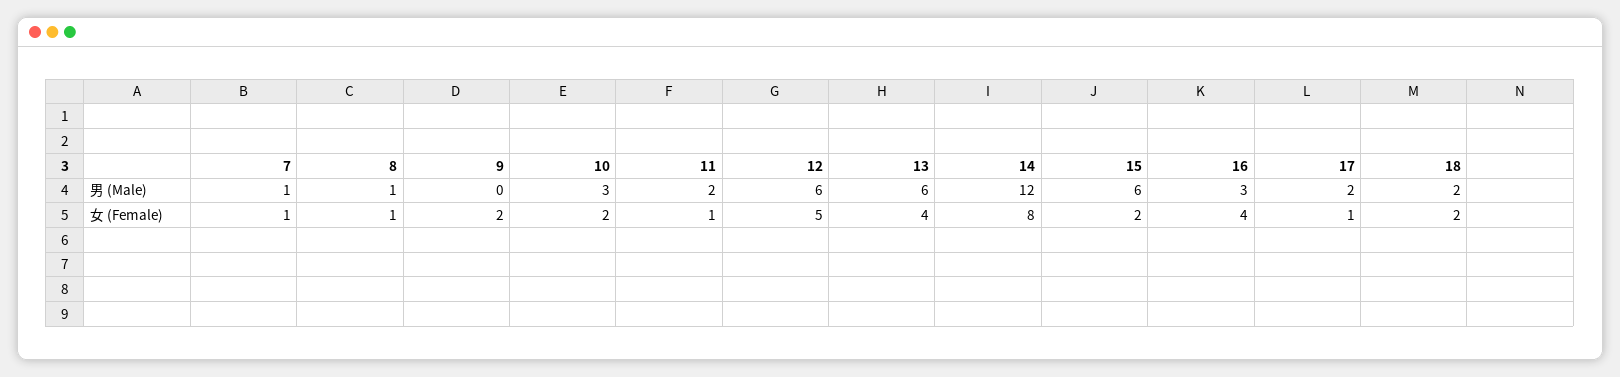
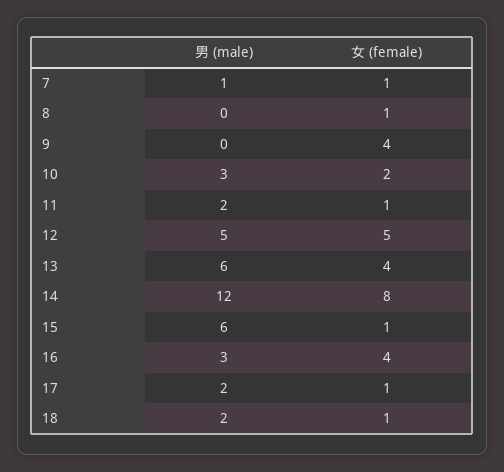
  {
    "7": {
      "男 (Male)": 1,
      "女 (Female)": 1
    },
    "8": {
-     "男 (Male)": 1,
+     "男 (Male)": 0,
      "女 (Female)": 1
    },
    "9": {
      "男 (Male)": 0,
-     "女 (Female)": 2
+     "女 (Female)": 4
    },
    "10": {
      "男 (Male)": 3,
      "女 (Female)": 2
    },
    "11": {
      "男 (Male)": 2,
      "女 (Female)": 1
    },
    "12": {
-     "男 (Male)": 6,
+     "男 (Male)": 5,
      "女 (Female)": 5
    },
    "13": {
      "男 (Male)": 6,
      "女 (Female)": 4
    },
    "14": {
      "男 (Male)": 12,
      "女 (Female)": 8
    },
    "15": {
      "男 (Male)": 6,
-     "女 (Female)": 2
+     "女 (Female)": 1
    },
    "16": {
      "男 (Male)": 3,
      "女 (Female)": 4
    },
    "17": {
      "男 (Male)": 2,
      "女 (Female)": 1
    },
    "18": {
      "男 (Male)": 2,
-     "女 (Female)": 2
+     "女 (Female)": 1
    }
  }

